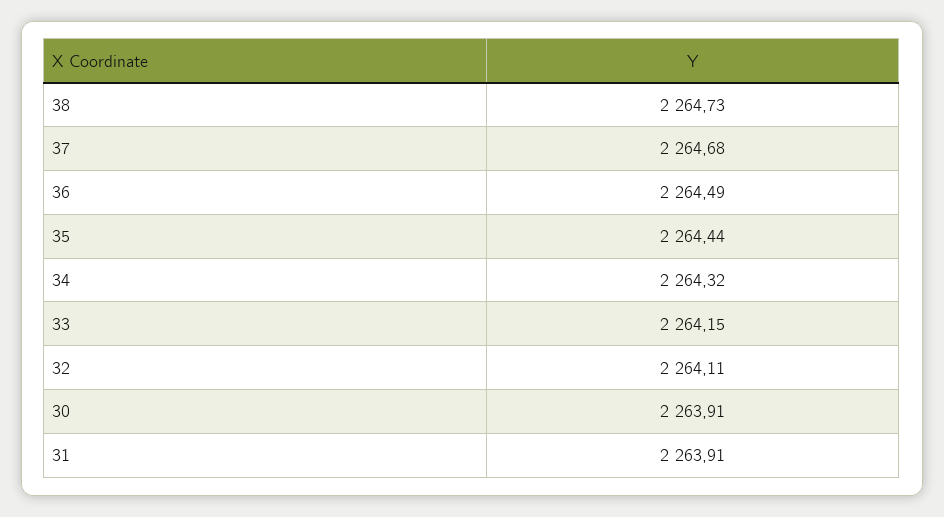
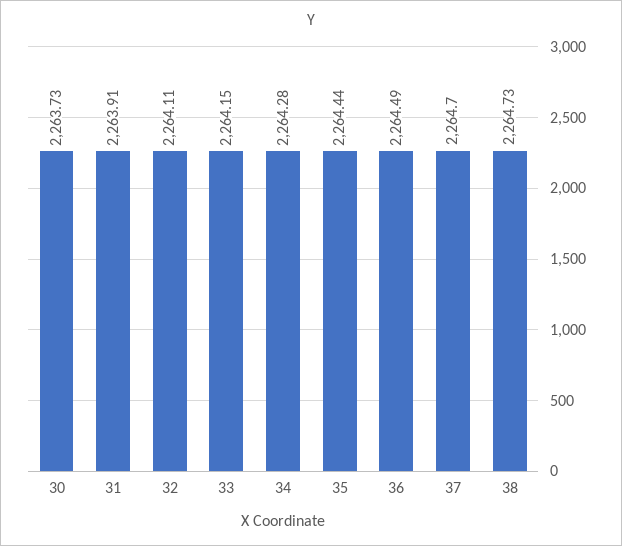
  {
    "38": 2264.73,
-   "37": 2264.68,
+   "37": 2264.7,
    "36": 2264.49,
    "35": 2264.44,
-   "34": 2264.32,
+   "34": 2264.28,
    "33": 2264.15,
    "32": 2264.11,
-   "30": 2263.91,
+   "30": 2263.73,
    "31": 2263.91
  }

